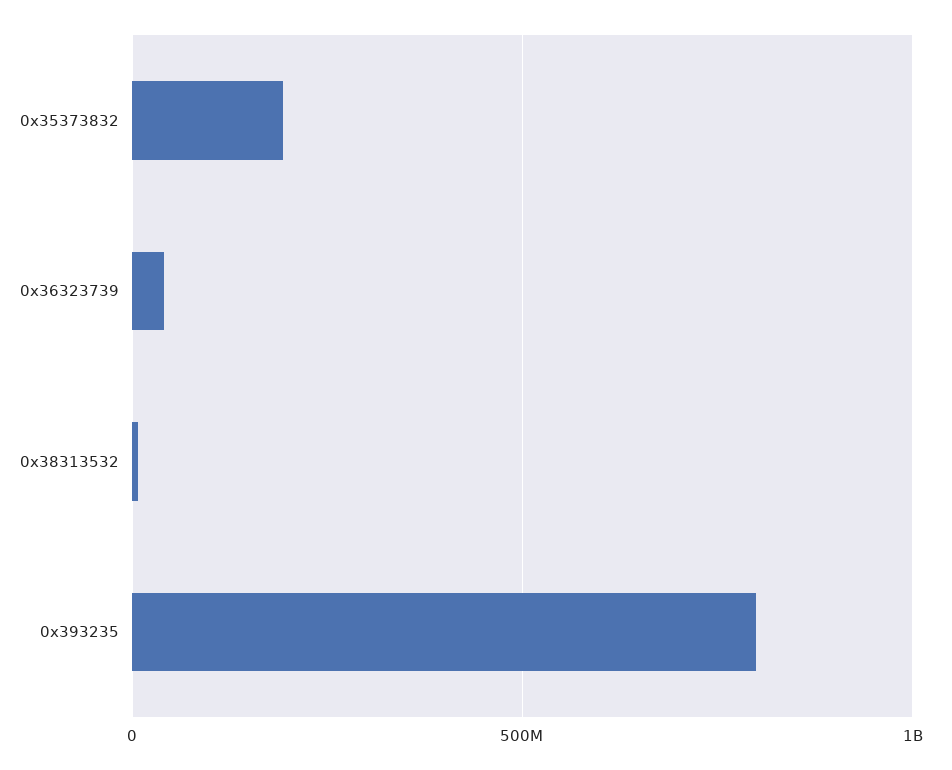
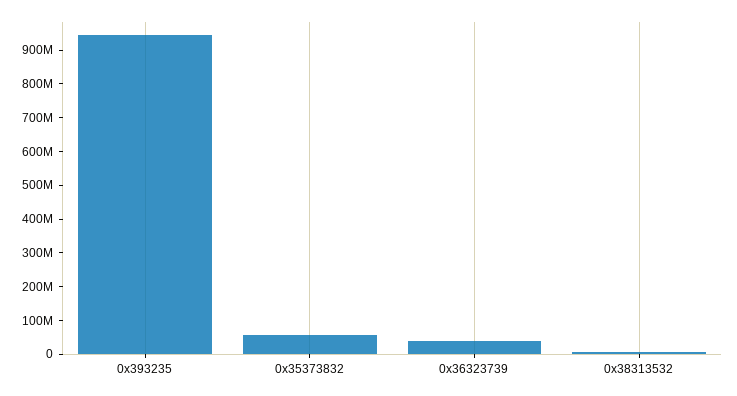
  {
-   "0x35373832": 200000000,
+   "0x35373832": 50000000,
    "0x36323739": 50000000,
    "0x38313532": 0,
-   "0x393235": 800000000
+   "0x393235": 950000000
  }

